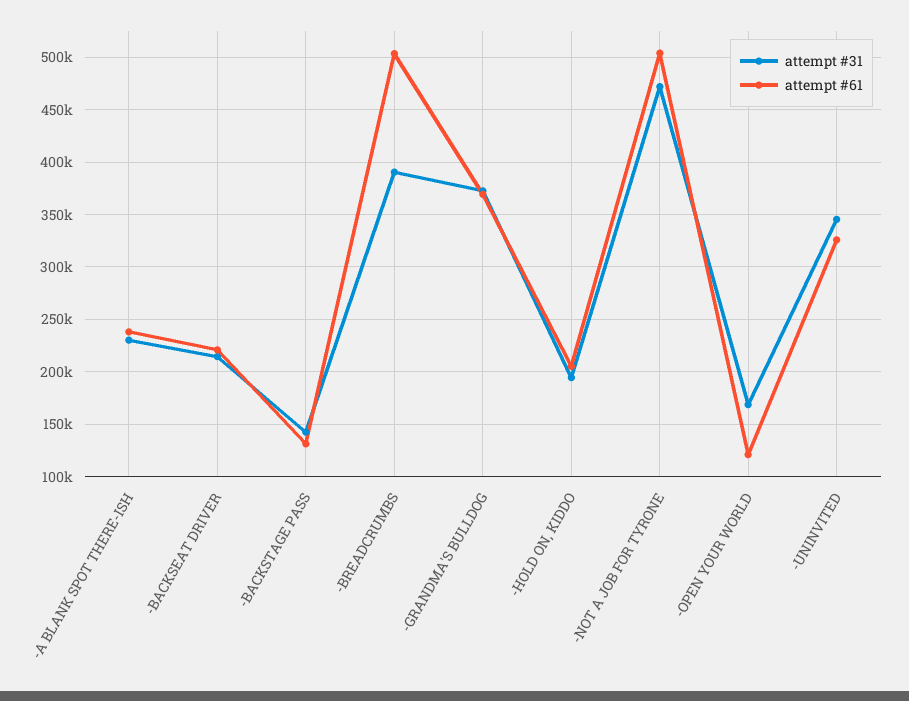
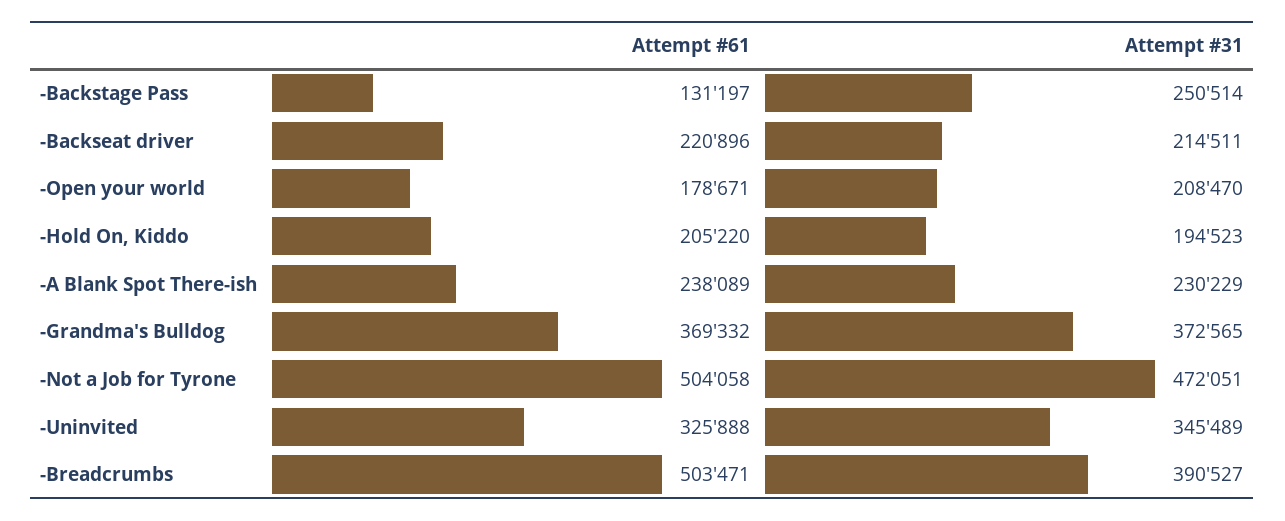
  {
    "attempt #31": {
      "-A BLANK SPOT THERE-ISH": 230229,
      "-BACKSEAT DRIVER": 214511,
-     "-BACKSTAGE PASS": 140000,
+     "-BACKSTAGE PASS": 250514,
      "-BREADCRUMBS": 390527,
      "-GRANDMA'S BULLDOG": 372565,
      "-HOLD ON, KIDDO": 194523,
      "-NOT A JOB FOR TYRONE": 472051,
-     "-OPEN YOUR WORLD": 170000,
+     "-OPEN YOUR WORLD": 208470,
      "-UNINVITED": 345489
    },
    "attempt #61": {
      "-A BLANK SPOT THERE-ISH": 238089,
      "-BACKSEAT DRIVER": 220896,
      "-BACKSTAGE PASS": 131197,
      "-BREADCRUMBS": 503471,
      "-GRANDMA'S BULLDOG": 369332,
      "-HOLD ON, KIDDO": 205220,
      "-NOT A JOB FOR TYRONE": 504058,
-     "-OPEN YOUR WORLD": 120000,
+     "-OPEN YOUR WORLD": 178671,
      "-UNINVITED": 325888
    }
  }

